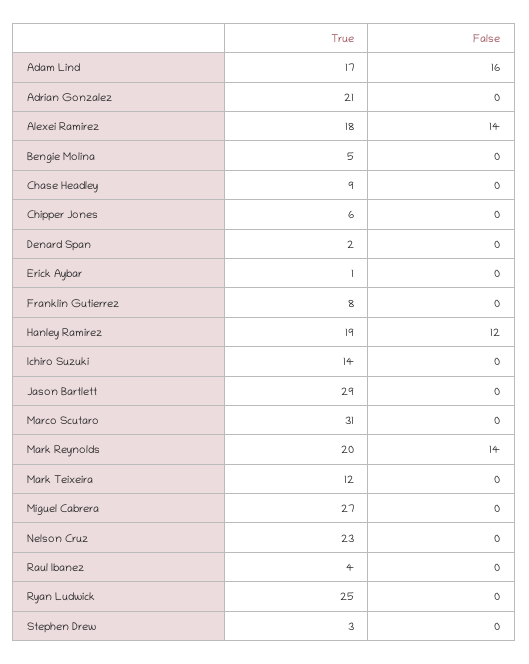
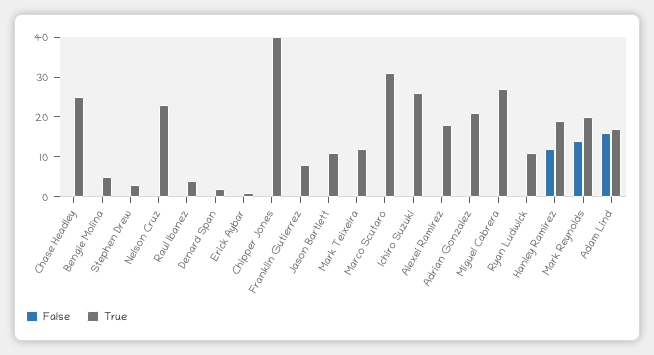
  {
    "True": {
      "Adam Lind": 17,
      "Adrian Gonzalez": 21,
      "Alexei Ramirez": 18,
      "Bengie Molina": 5,
-     "Chase Headley": 9,
+     "Chase Headley": 25,
-     "Chipper Jones": 6,
+     "Chipper Jones": 40,
      "Denard Span": 2,
      "Erick Aybar": 1,
      "Franklin Gutierrez": 8,
      "Hanley Ramirez": 19,
-     "Ichiro Suzuki": 14,
+     "Ichiro Suzuki": 25,
-     "Jason Bartlett": 29,
+     "Jason Bartlett": 10,
      "Marco Scutaro": 31,
      "Mark Reynolds": 20,
      "Mark Teixeira": 12,
      "Miguel Cabrera": 27,
      "Nelson Cruz": 23,
      "Raul Ibanez": 4,
-     "Ryan Ludwick": 25,
+     "Ryan Ludwick": 10,
      "Stephen Drew": 3
    },
    "False": {
      "Adam Lind": 16,
      "Adrian Gonzalez": 0,
-     "Alexei Ramirez": 14,
+     "Alexei Ramirez": 0,
      "Bengie Molina": 0,
      "Chase Headley": 0,
      "Chipper Jones": 0,
      "Denard Span": 0,
      "Erick Aybar": 0,
      "Franklin Gutierrez": 0,
      "Hanley Ramirez": 12,
      "Ichiro Suzuki": 0,
      "Jason Bartlett": 0,
      "Marco Scutaro": 0,
      "Mark Reynolds": 14,
      "Mark Teixeira": 0,
      "Miguel Cabrera": 0,
      "Nelson Cruz": 0,
      "Raul Ibanez": 0,
      "Ryan Ludwick": 0,
      "Stephen Drew": 0
    }
  }

